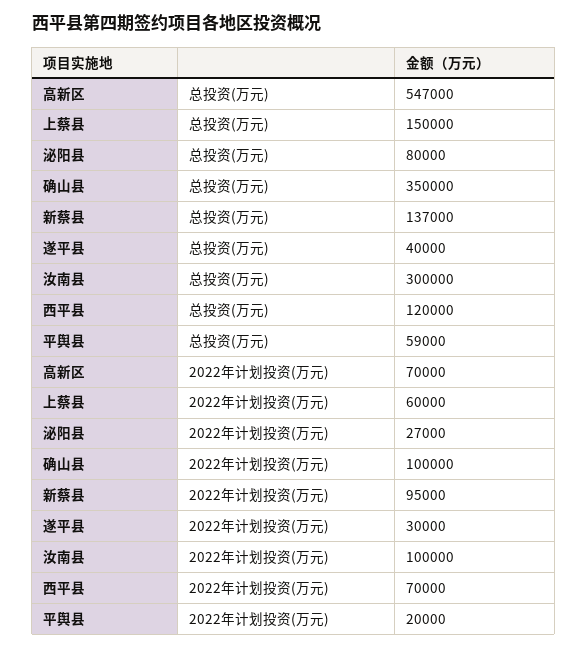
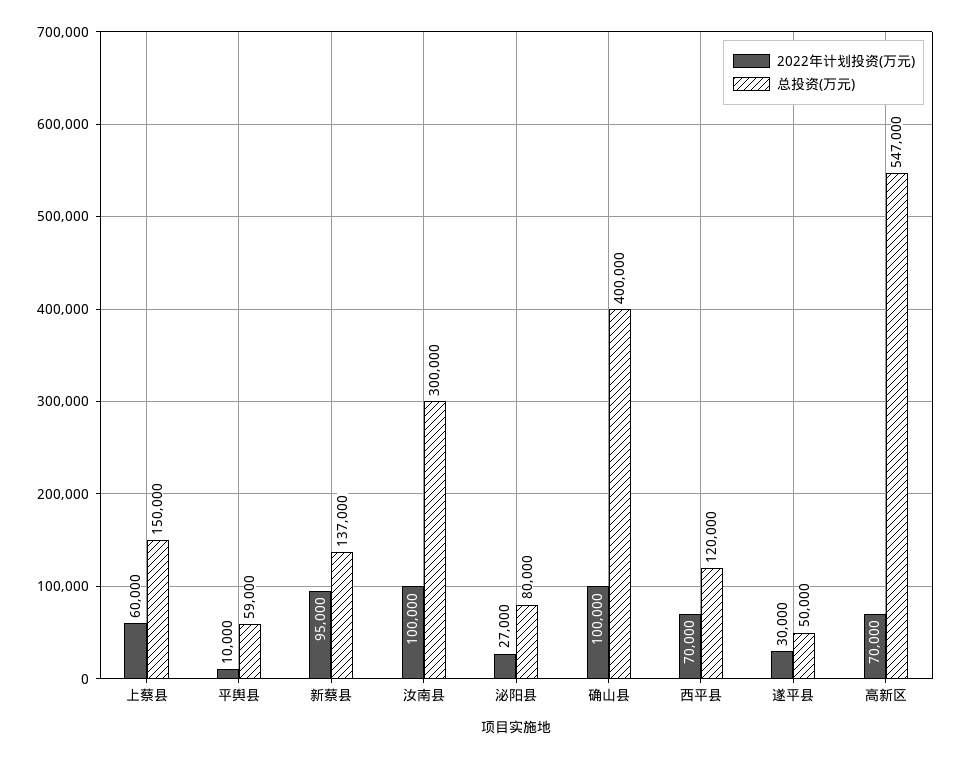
  {
    "总投资(万元)": {
      "高新区": 547000,
      "上蔡县": 150000,
      "泌阳县": 80000,
-     "确山县": 350000,
+     "确山县": 400000,
      "新蔡县": 137000,
-     "遂平县": 40000,
+     "遂平县": 50000,
      "汝南县": 300000,
      "西平县": 120000,
      "平舆县": 59000
    },
    "2022年计划投资(万元)": {
      "高新区": 70000,
      "上蔡县": 60000,
      "泌阳县": 27000,
      "确山县": 100000,
      "新蔡县": 95000,
      "遂平县": 30000,
      "汝南县": 100000,
      "西平县": 70000,
-     "平舆县": 20000
+     "平舆县": 10000
    }
  }

